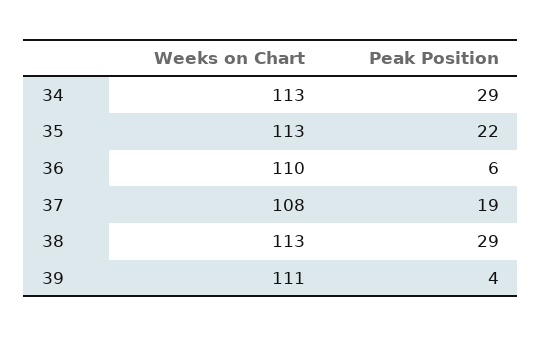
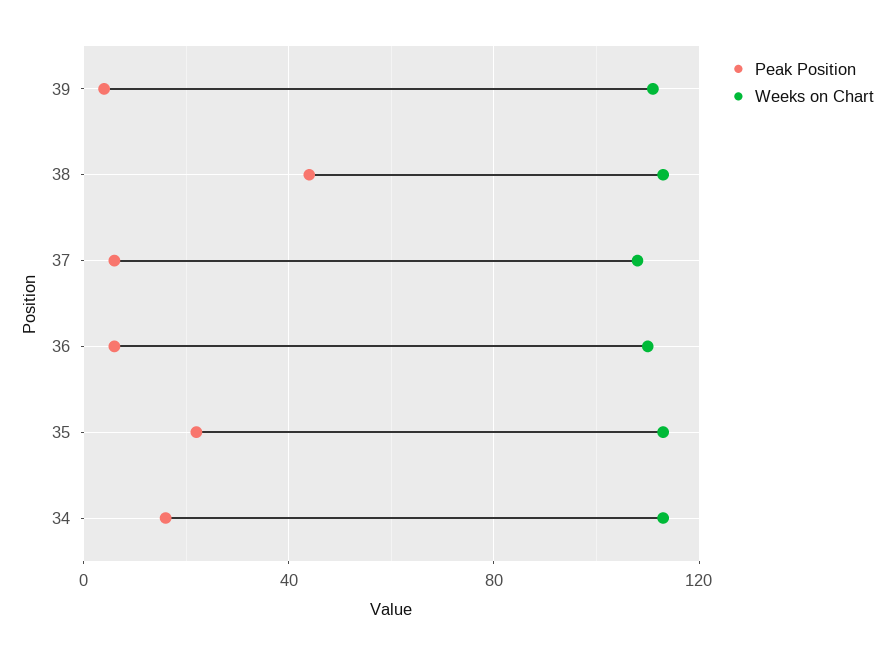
  {
    "Weeks on Chart": {
      "34": 113,
      "35": 113,
      "36": 110,
      "37": 108,
      "38": 113,
      "39": 111
    },
    "Peak Position": {
-     "34": 29,
+     "34": 15,
      "35": 22,
      "36": 6,
-     "37": 19,
+     "37": 5,
-     "38": 29,
+     "38": 45,
      "39": 4
    }
  }

